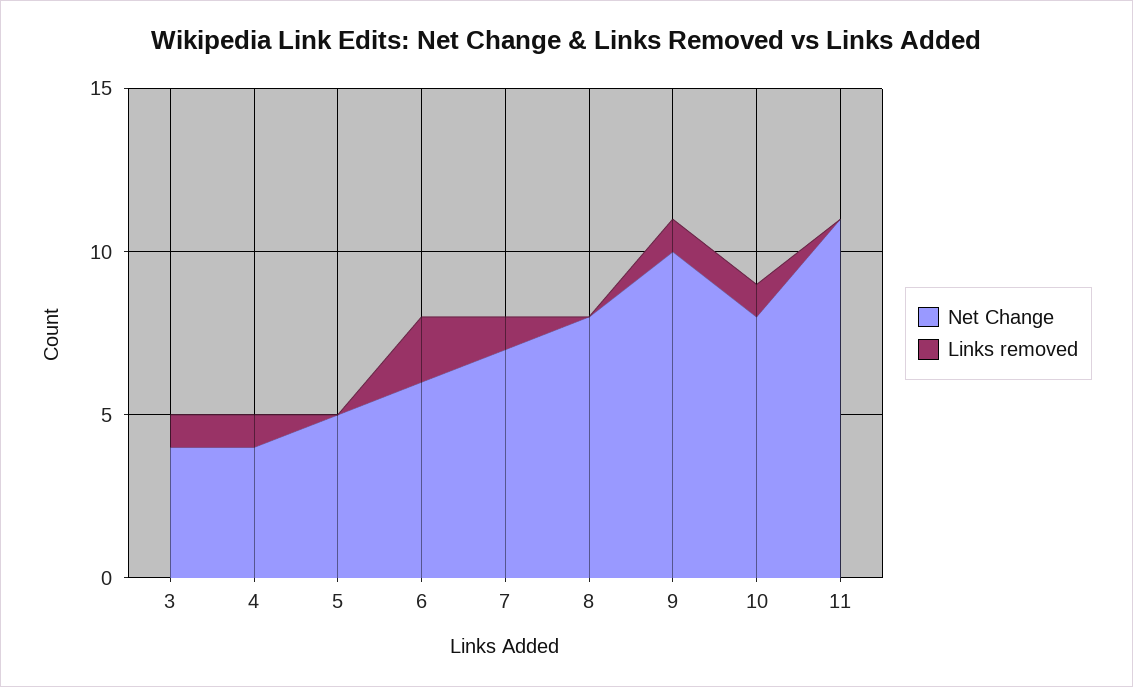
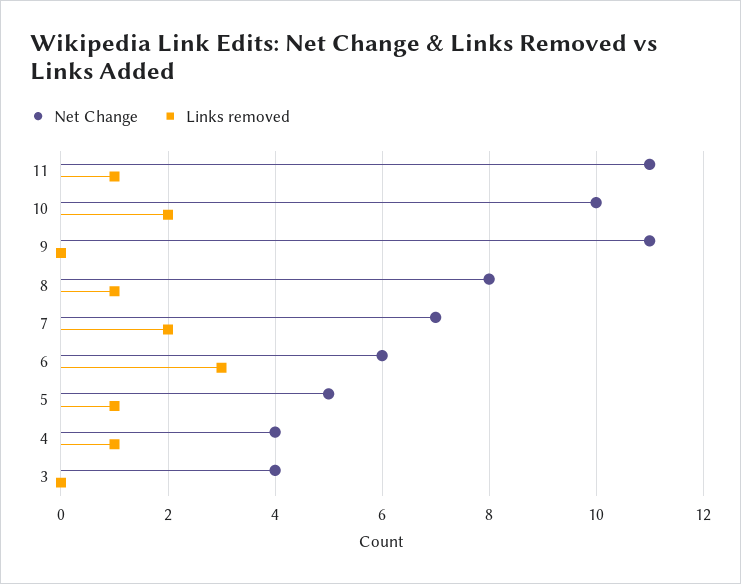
  {
    "Net Change": {
      "3": 4,
      "4": 4,
      "5": 5,
      "6": 6,
      "7": 7,
      "8": 8,
-     "9": 10,
+     "9": 11,
-     "10": 8,
+     "10": 10,
      "11": 11
    },
    "Links removed": {
-     "3": 1,
+     "3": 0,
      "4": 1,
-     "5": 0,
+     "5": 1,
-     "6": 2,
+     "6": 3,
-     "7": 1,
+     "7": 2,
-     "8": 0,
+     "8": 1,
-     "9": 1,
+     "9": 0,
-     "10": 1,
+     "10": 2,
-     "11": 0
+     "11": 1
    }
  }

